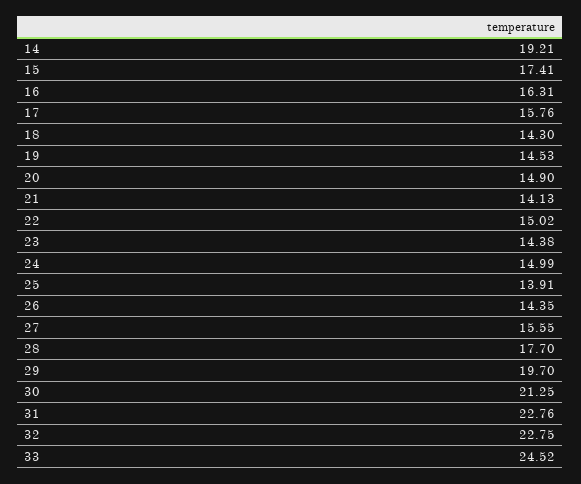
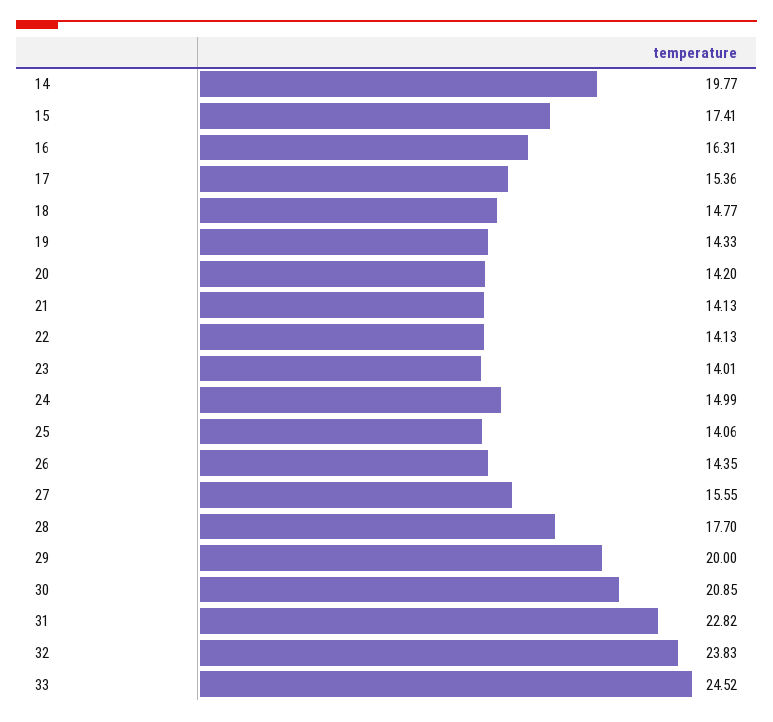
  {
-   "14": 19.21,
+   "14": 19.77,
    "15": 17.41,
    "16": 16.31,
-   "17": 15.76,
+   "17": 15.36,
-   "18": 14.3,
+   "18": 14.77,
-   "19": 14.53,
+   "19": 14.33,
-   "20": 14.9,
+   "20": 14.2,
    "21": 14.13,
-   "22": 15.02,
+   "22": 14.13,
-   "23": 14.38,
+   "23": 14.01,
    "24": 14.99,
-   "25": 13.91,
+   "25": 14.06,
    "26": 14.35,
    "27": 15.55,
    "28": 17.7,
-   "29": 19.7,
+   "29": 20,
-   "30": 21.25,
+   "30": 20.85,
-   "31": 22.76,
+   "31": 22.82,
-   "32": 22.75,
+   "32": 23.83,
    "33": 24.52
  }

